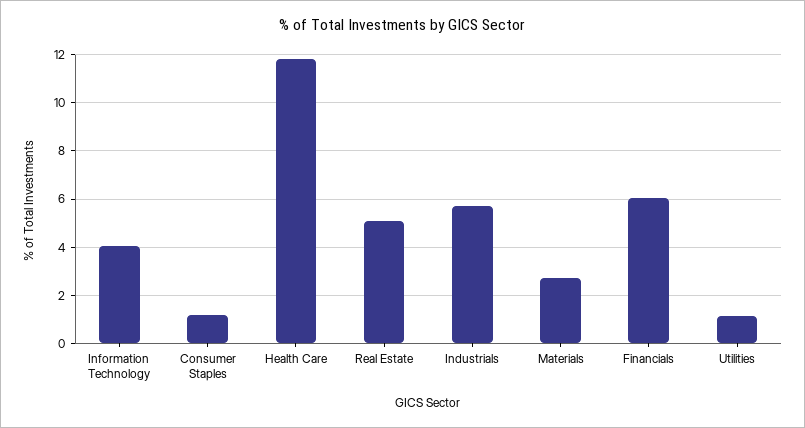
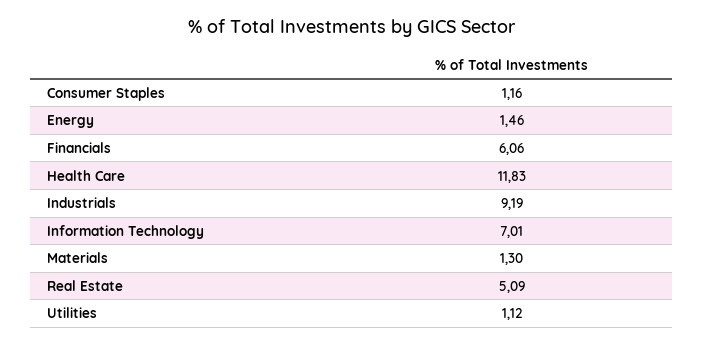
  {
-   "Information Technology": 4,
+   "Information Technology": 7.01,
    "Consumer Staples": 1.16,
    "Health Care": 11.83,
    "Real Estate": 5.09,
-   "Industrials": 5.75,
+   "Industrials": 9.19,
-   "Materials": 2.75,
+   "Materials": 1.3,
    "Financials": 6.06,
-   "Utilities": 1.12
+   "Utilities": 1.12,
+   "Energy": 1.46
  }

